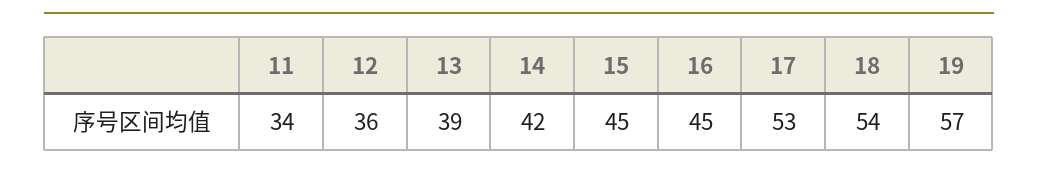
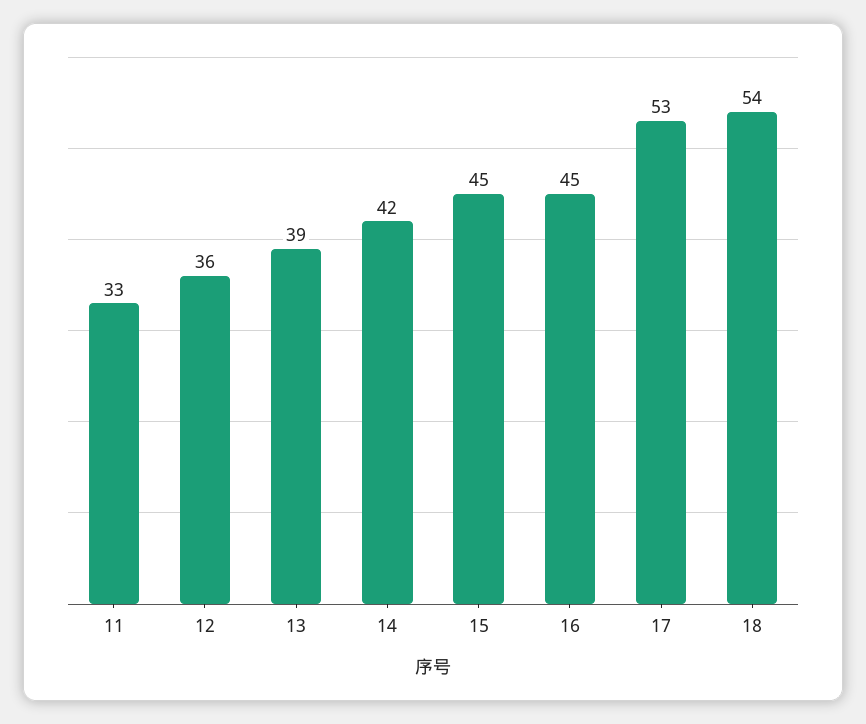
  {
-   "11": 34,
+   "11": 33,
    "12": 36,
    "13": 39,
    "14": 42,
    "15": 45,
    "16": 45,
    "17": 53,
-   "18": 54,
+   "18": 54
-   "19": 57
  }

